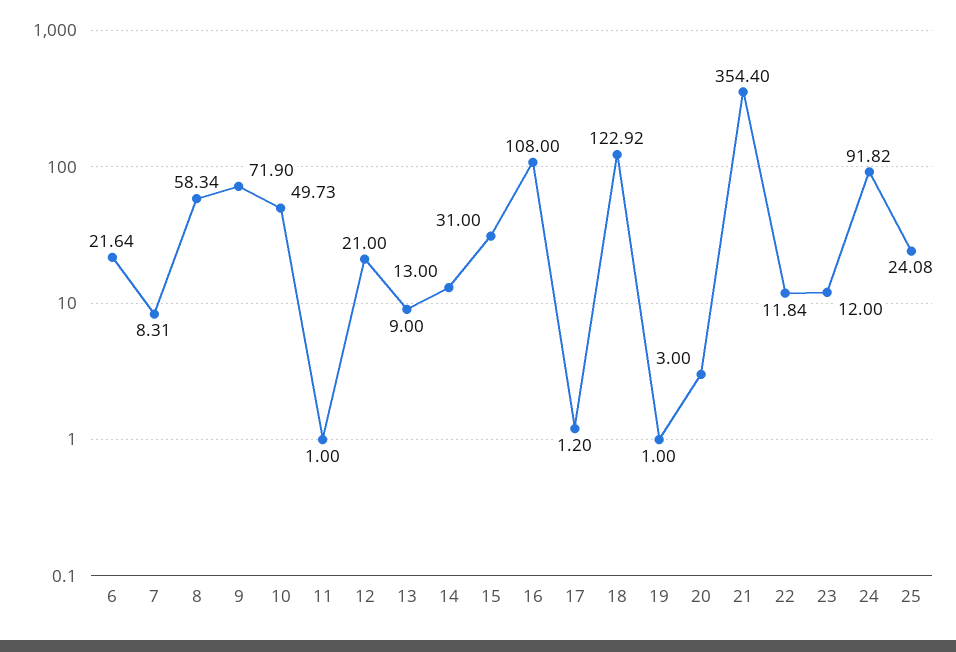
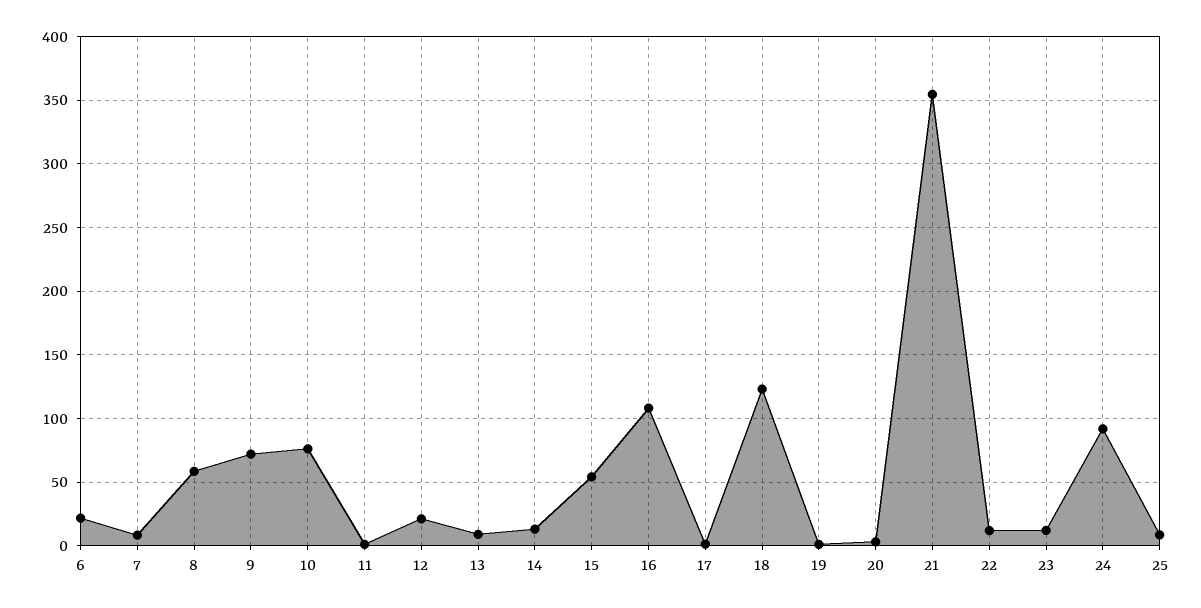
  {
    "6": 21.64,
    "7": 8.31,
    "8": 58.34,
    "9": 71.9,
-   "10": 49.73,
+   "10": 75,
    "11": 1,
    "12": 21,
    "13": 9,
    "14": 13,
-   "15": 31,
+   "15": 55,
    "16": 108,
    "17": 1.2,
    "18": 122.92,
    "19": 1,
    "20": 3,
    "21": 354.4,
    "22": 11.84,
    "23": 12,
    "24": 91.82,
-   "25": 24.08
+   "25": 10
  }

